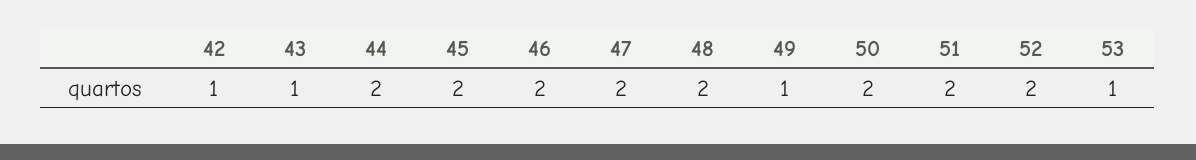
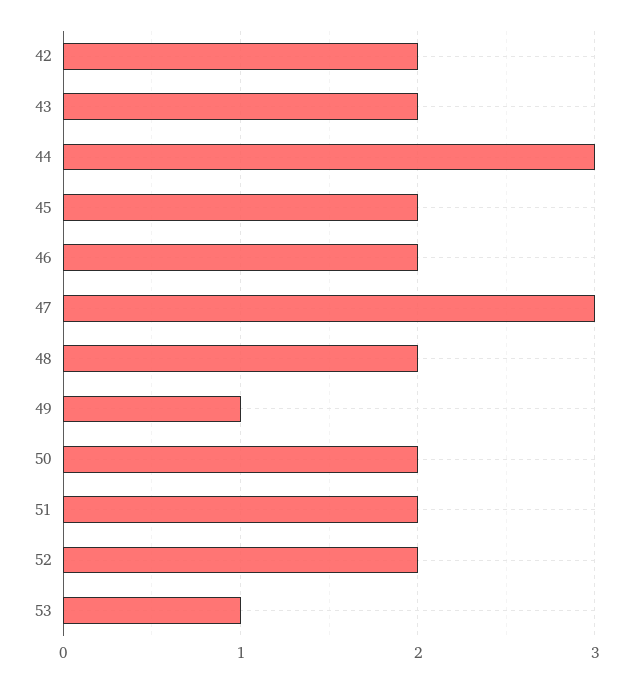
  {
-   "42": 1,
+   "42": 2,
-   "43": 1,
+   "43": 2,
-   "44": 2,
+   "44": 3,
    "45": 2,
    "46": 2,
-   "47": 2,
+   "47": 3,
    "48": 2,
    "49": 1,
    "50": 2,
    "51": 2,
    "52": 2,
    "53": 1
  }

